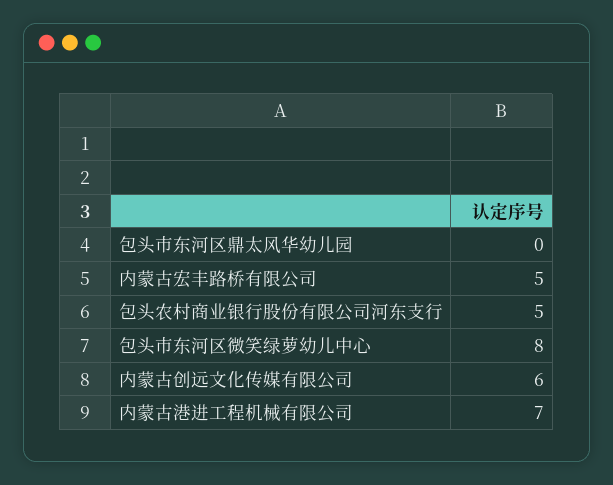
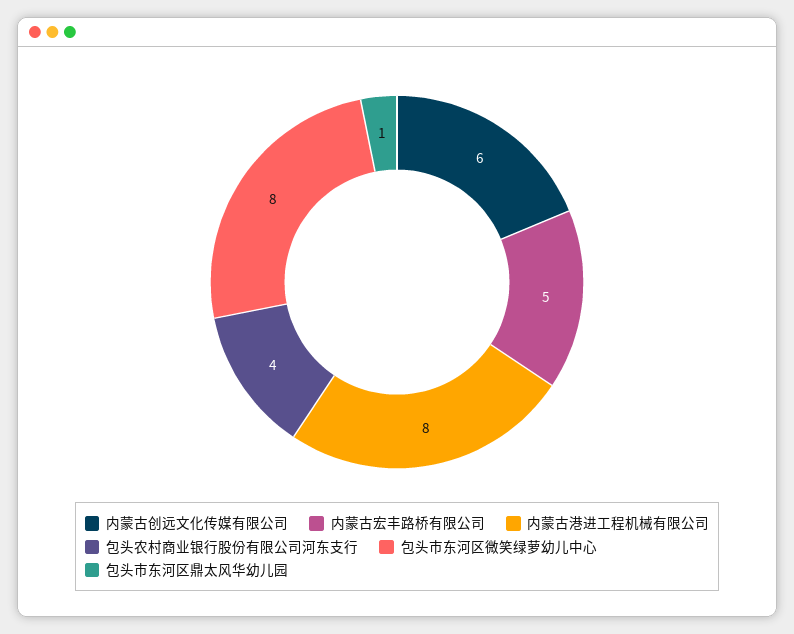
  {
-   "包头市东河区鼎太风华幼儿园": 0,
+   "包头市东河区鼎太风华幼儿园": 1,
    "内蒙古宏丰路桥有限公司": 5,
-   "包头农村商业银行股份有限公司河东支行": 5,
+   "包头农村商业银行股份有限公司河东支行": 4,
    "包头市东河区微笑绿萝幼儿中心": 8,
    "内蒙古创远文化传媒有限公司": 6,
-   "内蒙古港进工程机械有限公司": 7
+   "内蒙古港进工程机械有限公司": 8
  }

